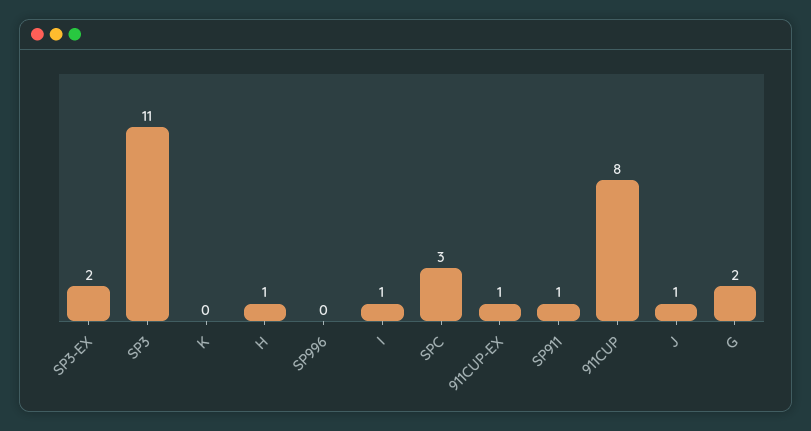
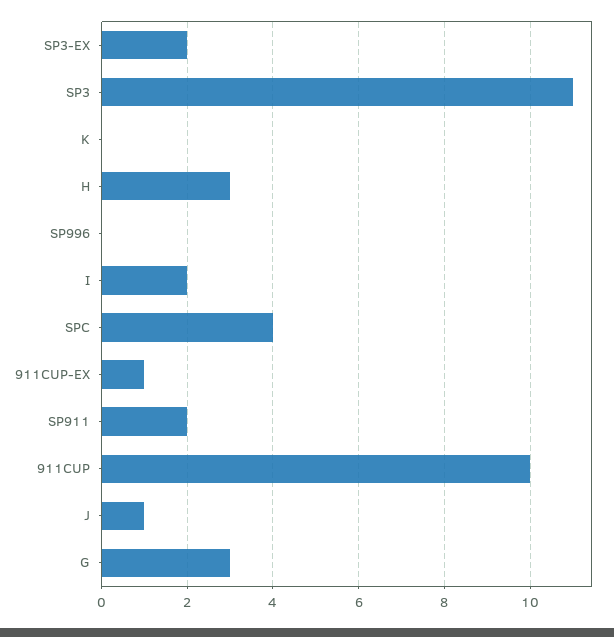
  {
    "SP3-EX": 2,
    "SP3": 11,
    "K": 0,
-   "H": 1,
+   "H": 3,
    "SP996": 0,
-   "I": 1,
+   "I": 2,
-   "SPC": 3,
+   "SPC": 4,
    "911CUP-EX": 1,
-   "SP911": 1,
+   "SP911": 2,
-   "911CUP": 8,
+   "911CUP": 10,
    "J": 1,
-   "G": 2
+   "G": 3
  }

